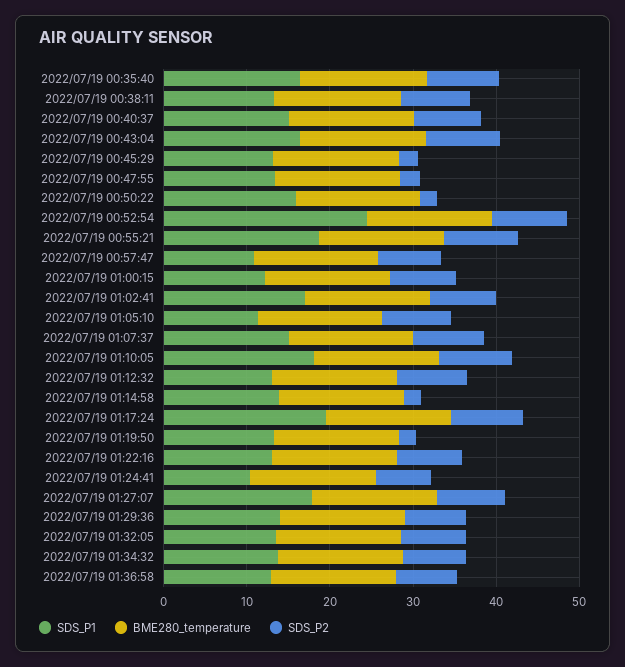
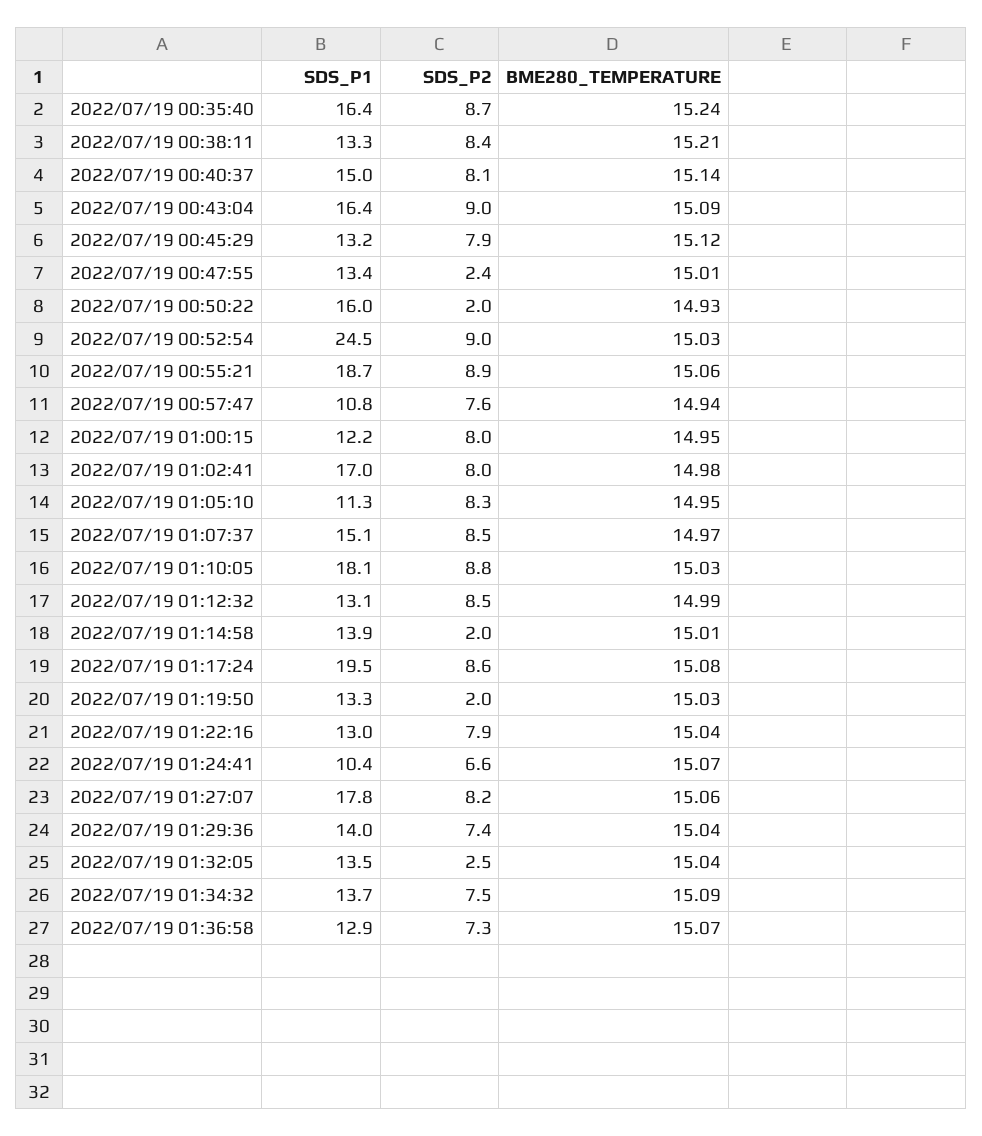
  {
    "SDS_P1": {
      "2022/07/19 00:35:40": 16.4,
      "2022/07/19 00:38:11": 13.3,
      "2022/07/19 00:40:37": 15,
      "2022/07/19 00:43:04": 16.4,
      "2022/07/19 00:45:29": 13.2,
      "2022/07/19 00:47:55": 13.4,
      "2022/07/19 00:50:22": 16,
      "2022/07/19 00:52:54": 24.5,
      "2022/07/19 00:55:21": 18.7,
      "2022/07/19 00:57:47": 10.8,
      "2022/07/19 01:00:15": 12.2,
      "2022/07/19 01:02:41": 17,
      "2022/07/19 01:05:10": 11.3,
      "2022/07/19 01:07:37": 15.1,
      "2022/07/19 01:10:05": 18.1,
      "2022/07/19 01:12:32": 13.1,
      "2022/07/19 01:14:58": 13.9,
      "2022/07/19 01:17:24": 19.5,
      "2022/07/19 01:19:50": 13.3,
      "2022/07/19 01:22:16": 13,
      "2022/07/19 01:24:41": 10.4,
      "2022/07/19 01:27:07": 17.8,
      "2022/07/19 01:29:36": 14,
      "2022/07/19 01:32:05": 13.5,
      "2022/07/19 01:34:32": 13.7,
      "2022/07/19 01:36:58": 12.9
    },
    "BME280_temperature": {
      "2022/07/19 00:35:40": 15.24,
      "2022/07/19 00:38:11": 15.21,
      "2022/07/19 00:40:37": 15.14,
      "2022/07/19 00:43:04": 15.09,
      "2022/07/19 00:45:29": 15.12,
      "2022/07/19 00:47:55": 15.01,
      "2022/07/19 00:50:22": 14.93,
      "2022/07/19 00:52:54": 15.03,
      "2022/07/19 00:55:21": 15.06,
      "2022/07/19 00:57:47": 14.94,
      "2022/07/19 01:00:15": 14.95,
      "2022/07/19 01:02:41": 14.98,
      "2022/07/19 01:05:10": 14.95,
      "2022/07/19 01:07:37": 14.97,
      "2022/07/19 01:10:05": 15.03,
      "2022/07/19 01:12:32": 14.99,
      "2022/07/19 01:14:58": 15.01,
      "2022/07/19 01:17:24": 15.08,
      "2022/07/19 01:19:50": 15.03,
      "2022/07/19 01:22:16": 15.04,
      "2022/07/19 01:24:41": 15.07,
      "2022/07/19 01:27:07": 15.06,
      "2022/07/19 01:29:36": 15.04,
      "2022/07/19 01:32:05": 15.04,
      "2022/07/19 01:34:32": 15.09,
      "2022/07/19 01:36:58": 15.07
    },
    "SDS_P2": {
      "2022/07/19 00:35:40": 8.7,
      "2022/07/19 00:38:11": 8.4,
      "2022/07/19 00:40:37": 8.1,
      "2022/07/19 00:43:04": 9,
-     "2022/07/19 00:45:29": 2,
+     "2022/07/19 00:45:29": 7.9,
      "2022/07/19 00:47:55": 2.4,
      "2022/07/19 00:50:22": 2,
      "2022/07/19 00:52:54": 9,
      "2022/07/19 00:55:21": 8.9,
      "2022/07/19 00:57:47": 7.6,
      "2022/07/19 01:00:15": 8,
      "2022/07/19 01:02:41": 8,
      "2022/07/19 01:05:10": 8.3,
      "2022/07/19 01:07:37": 8.5,
      "2022/07/19 01:10:05": 8.8,
      "2022/07/19 01:12:32": 8.5,
      "2022/07/19 01:14:58": 2,
      "2022/07/19 01:17:24": 8.6,
      "2022/07/19 01:19:50": 2,
      "2022/07/19 01:22:16": 7.9,
      "2022/07/19 01:24:41": 6.6,
      "2022/07/19 01:27:07": 8.2,
      "2022/07/19 01:29:36": 7.4,
-     "2022/07/19 01:32:05": 8,
+     "2022/07/19 01:32:05": 2.5,
      "2022/07/19 01:34:32": 7.5,
      "2022/07/19 01:36:58": 7.3
    }
  }

